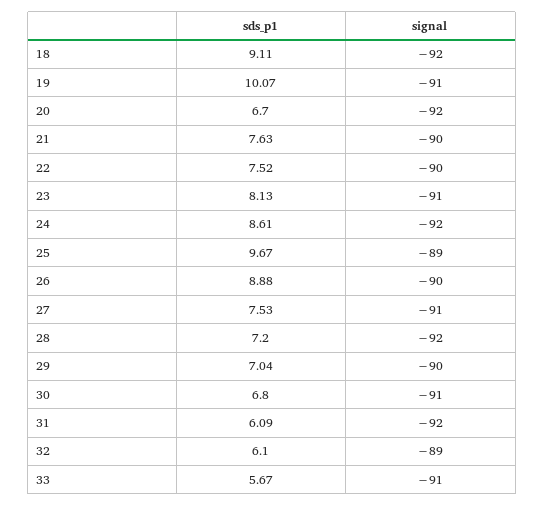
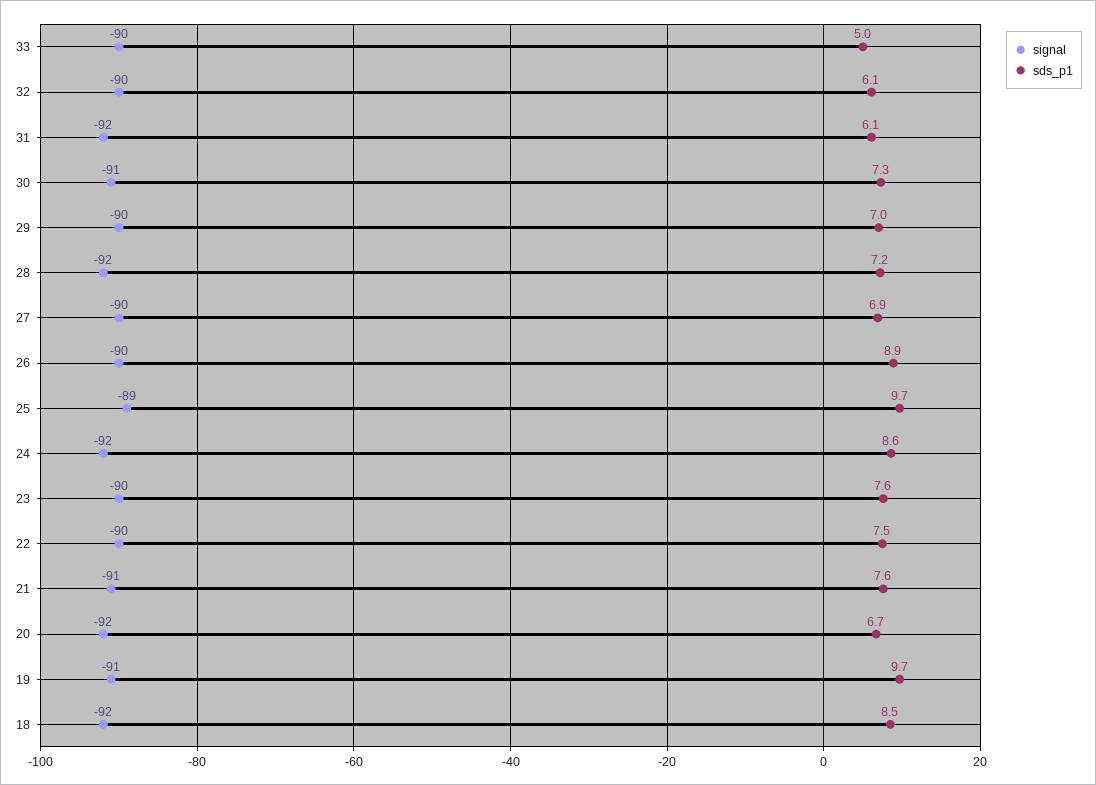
  {
    "sds_p1": {
-     "18": 9.11,
+     "18": 8.5,
-     "19": 10.07,
+     "19": 9.7,
      "20": 6.7,
      "21": 7.63,
      "22": 7.52,
-     "23": 8.13,
+     "23": 7.6,
      "24": 8.61,
      "25": 9.67,
      "26": 8.88,
-     "27": 7.53,
+     "27": 6.9,
      "28": 7.2,
      "29": 7.04,
-     "30": 6.8,
+     "30": 7.3,
      "31": 6.09,
      "32": 6.1,
-     "33": 5.67
+     "33": 5
    },
    "signal": {
      "18": -92,
      "19": -91,
      "20": -92,
-     "21": -90,
+     "21": -91,
      "22": -90,
-     "23": -91,
+     "23": -90,
      "24": -92,
      "25": -89,
      "26": -90,
-     "27": -91,
+     "27": -90,
      "28": -92,
      "29": -90,
      "30": -91,
      "31": -92,
-     "32": -89,
+     "32": -90,
-     "33": -91
+     "33": -90
    }
  }

